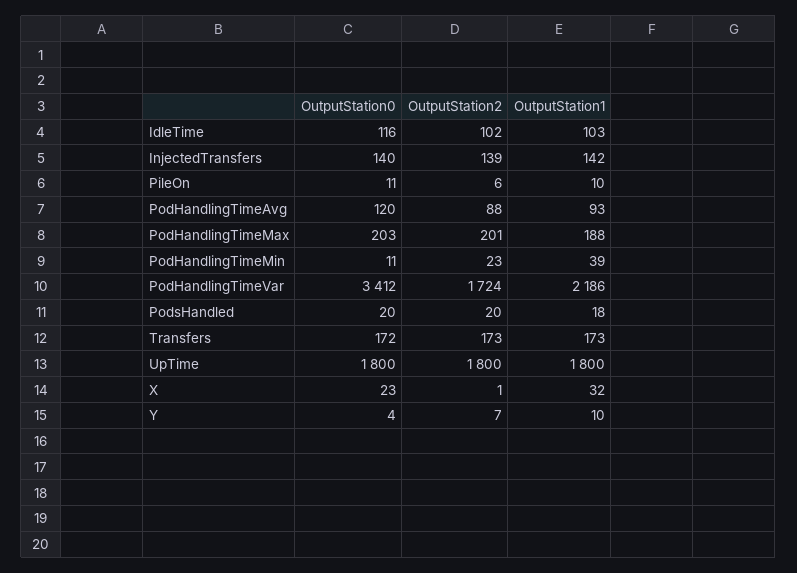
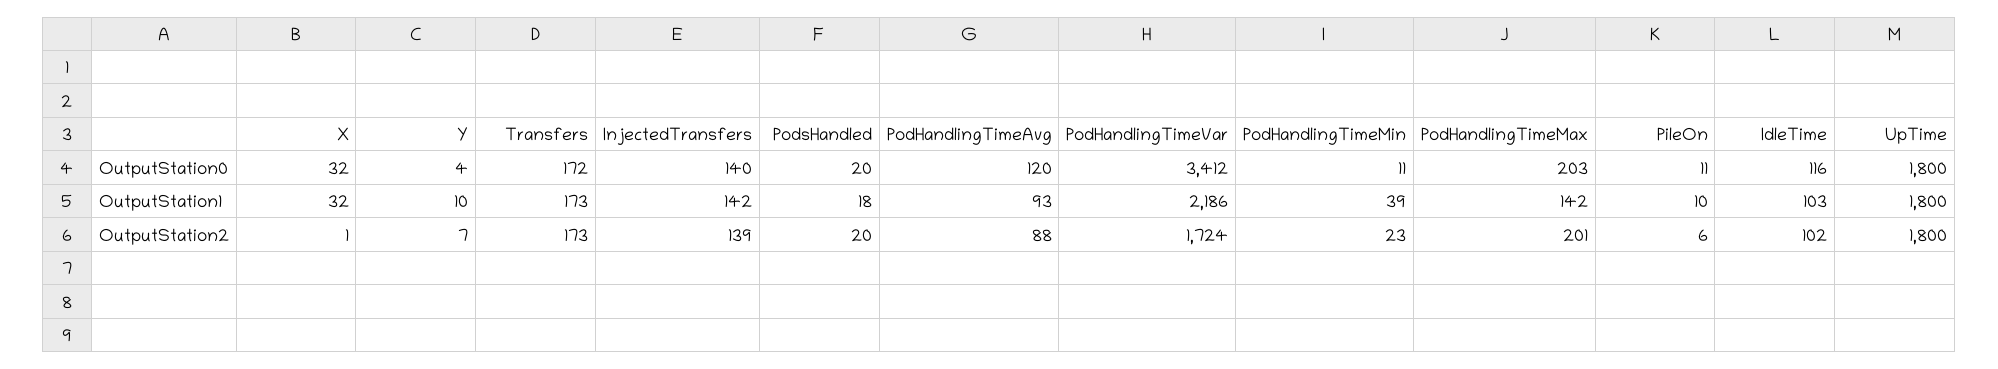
  {
    "OutputStation0": {
      "IdleTime": 116,
      "InjectedTransfers": 140,
      "PileOn": 11,
      "PodHandlingTimeAvg": 120,
      "PodHandlingTimeMax": 203,
      "PodHandlingTimeMin": 11,
      "PodHandlingTimeVar": 3412,
      "PodsHandled": 20,
      "Transfers": 172,
      "UpTime": 1800,
-     "X": 23,
+     "X": 32,
      "Y": 4
    },
    "OutputStation2": {
      "IdleTime": 102,
      "InjectedTransfers": 139,
      "PileOn": 6,
      "PodHandlingTimeAvg": 88,
      "PodHandlingTimeMax": 201,
      "PodHandlingTimeMin": 23,
      "PodHandlingTimeVar": 1724,
      "PodsHandled": 20,
      "Transfers": 173,
      "UpTime": 1800,
      "X": 1,
      "Y": 7
    },
    "OutputStation1": {
      "IdleTime": 103,
      "InjectedTransfers": 142,
      "PileOn": 10,
      "PodHandlingTimeAvg": 93,
-     "PodHandlingTimeMax": 188,
+     "PodHandlingTimeMax": 142,
      "PodHandlingTimeMin": 39,
      "PodHandlingTimeVar": 2186,
      "PodsHandled": 18,
      "Transfers": 173,
      "UpTime": 1800,
      "X": 32,
      "Y": 10
    }
  }

